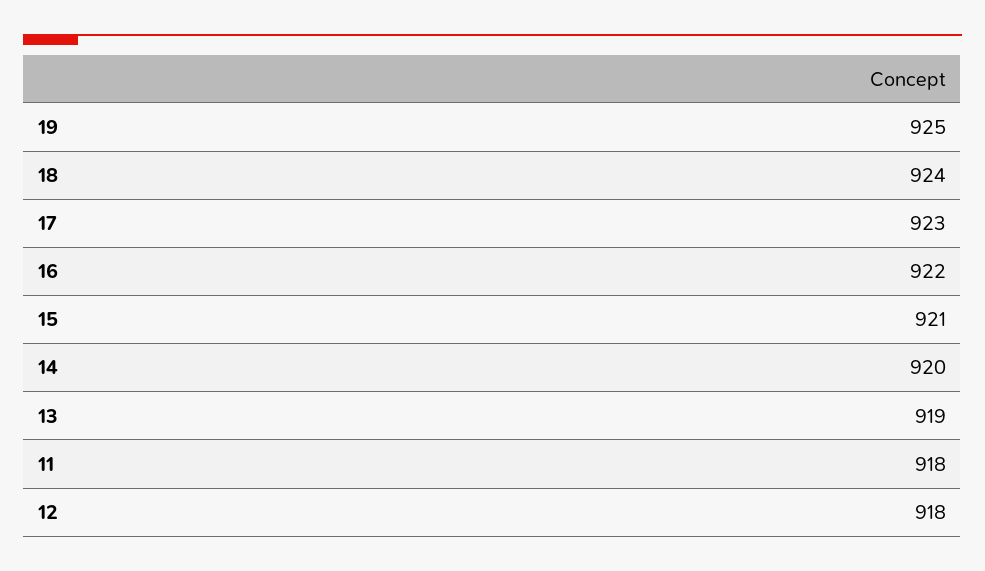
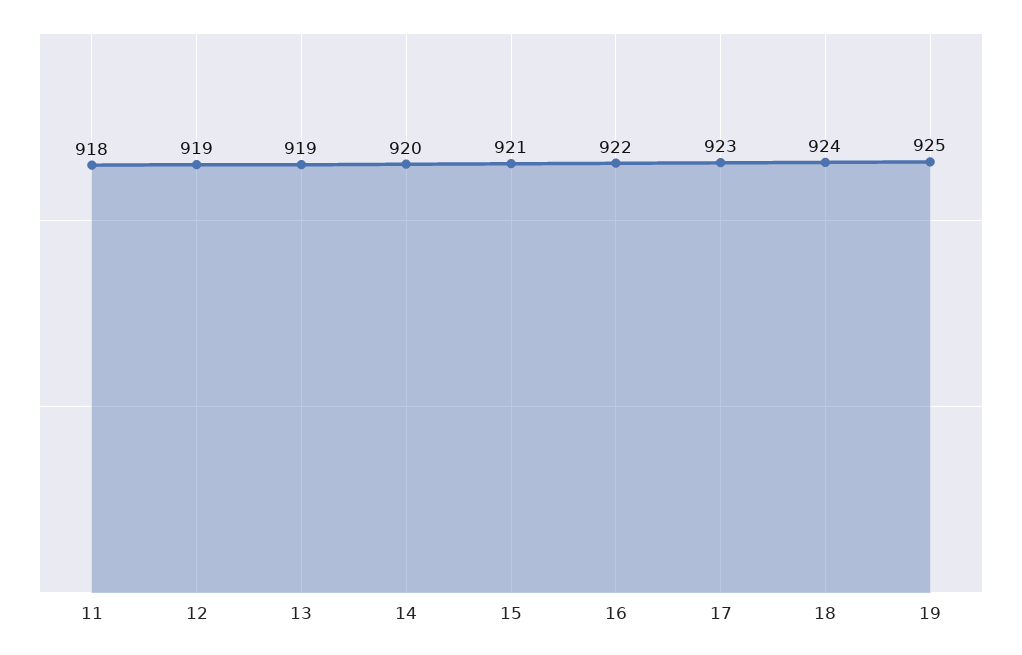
  {
    "19": 925,
    "18": 924,
    "17": 923,
    "16": 922,
    "15": 921,
    "14": 920,
    "13": 919,
    "11": 918,
-   "12": 918
+   "12": 919
  }

